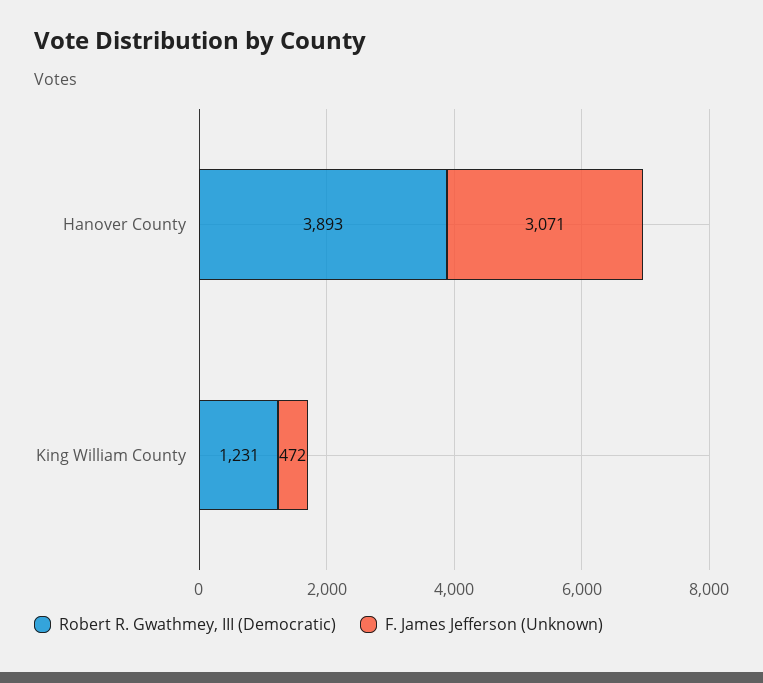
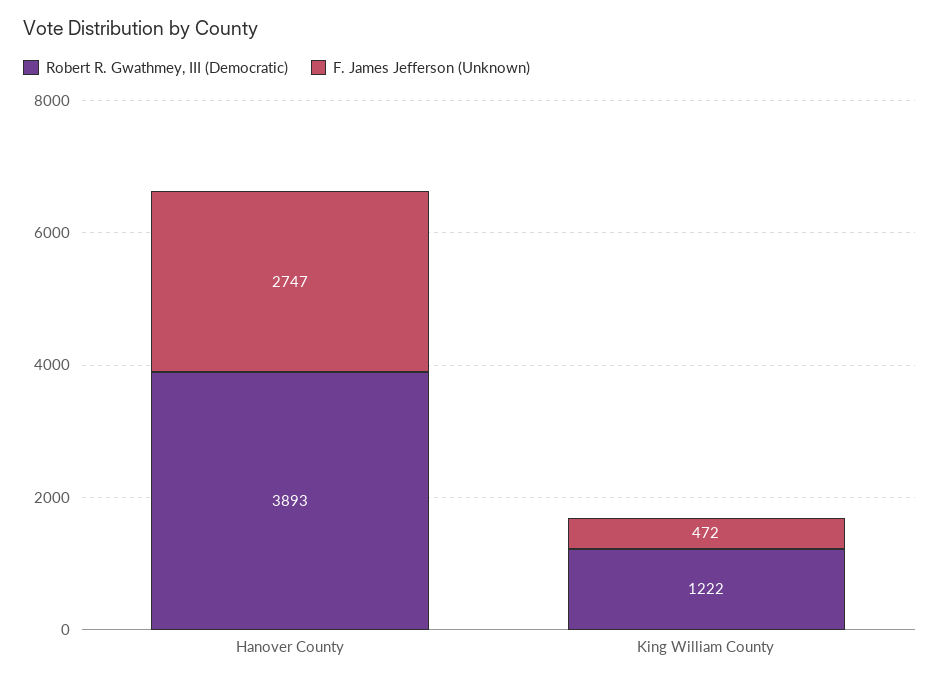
  {
    "Robert R. Gwathmey, III (Democratic)": {
      "Hanover County": 3893,
-     "King William County": 1231
+     "King William County": 1222
    },
    "F. James Jefferson (Unknown)": {
-     "Hanover County": 3071,
+     "Hanover County": 2747,
      "King William County": 472
    }
  }

